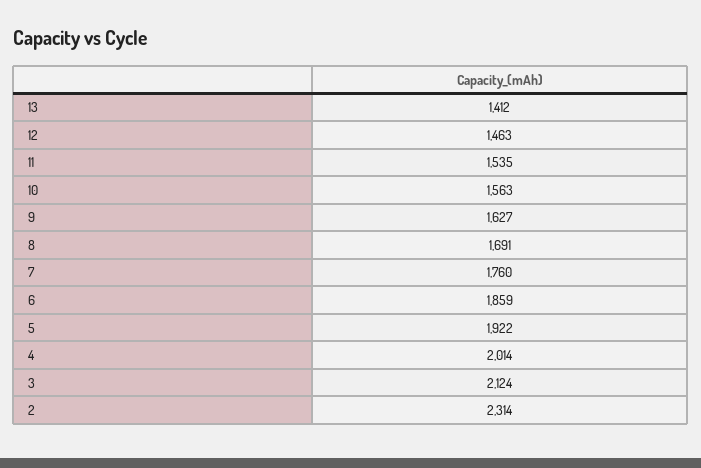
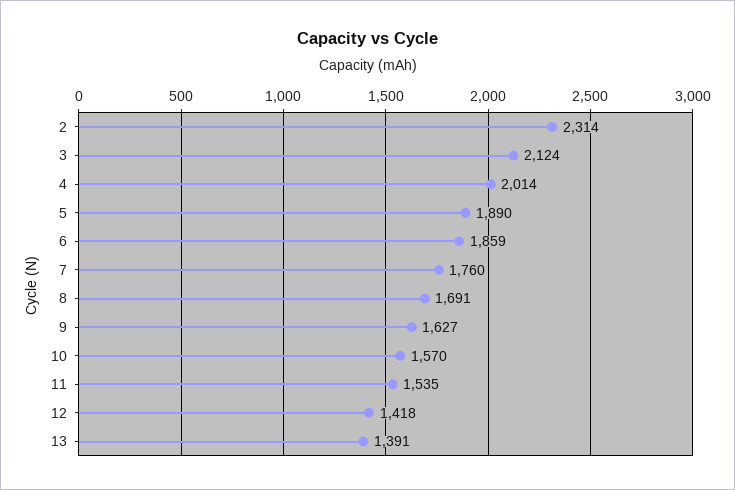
  {
-   "13": 1412,
+   "13": 1391,
-   "12": 1463,
+   "12": 1418,
    "11": 1535,
-   "10": 1563,
+   "10": 1570,
    "9": 1627,
    "8": 1691,
    "7": 1760,
    "6": 1859,
-   "5": 1922,
+   "5": 1890,
    "4": 2014,
    "3": 2124,
    "2": 2314
  }

